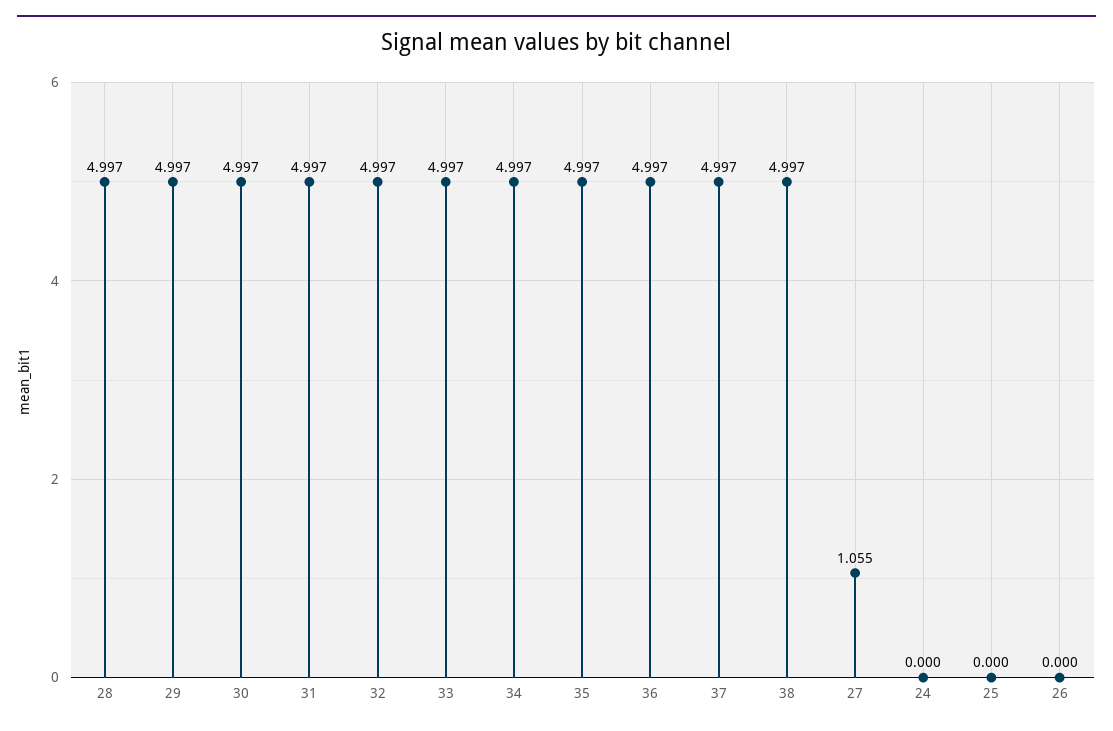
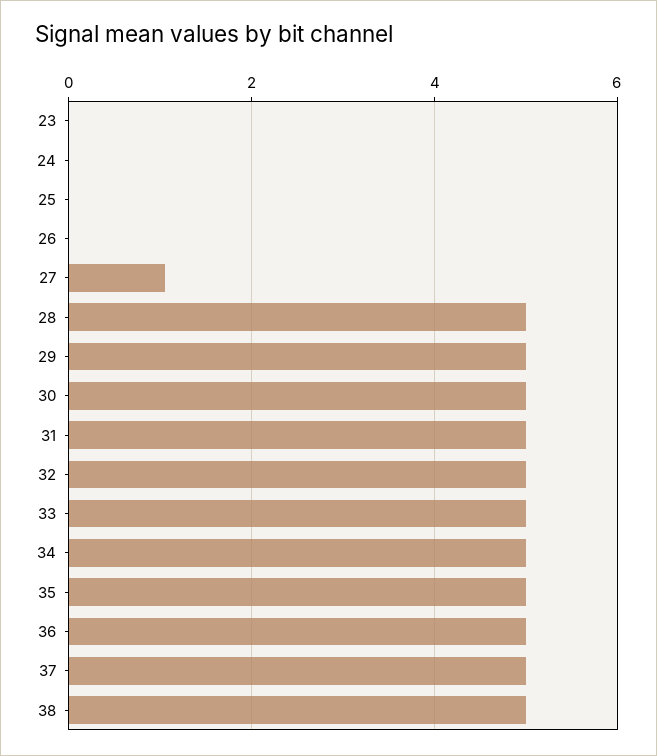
  {
    "28": 4.997,
    "29": 4.997,
    "30": 4.997,
    "31": 4.997,
    "32": 4.997,
    "33": 4.997,
    "34": 4.997,
    "35": 4.997,
    "36": 4.997,
    "37": 4.997,
    "38": 4.997,
    "27": 1.055,
    "24": 0,
    "25": 0,
-   "26": 0
+   "26": 0,
+   "23": 0
  }

